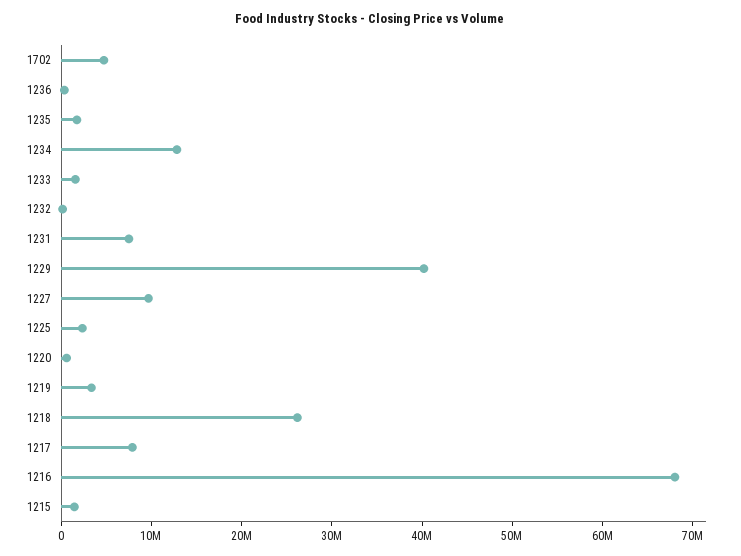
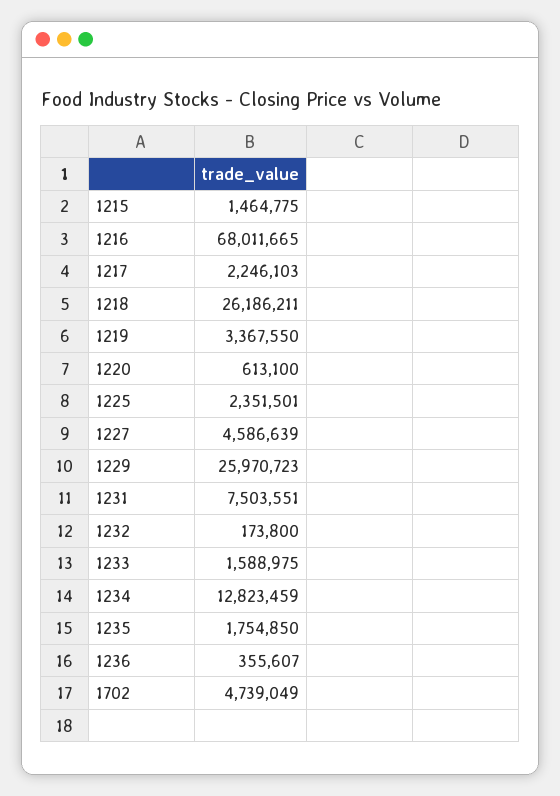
  {
    "1702": 4739049,
    "1236": 355607,
    "1235": 1754850,
    "1234": 12823459,
    "1233": 1588975,
    "1232": 173800,
    "1231": 7503551,
-   "1229": 40000000,
+   "1229": 25970723,
-   "1227": 10000000,
+   "1227": 4586639,
    "1225": 2351501,
    "1220": 613100,
    "1219": 3367550,
    "1218": 26186211,
-   "1217": 8000000,
+   "1217": 2246103,
    "1216": 68011665,
    "1215": 1464775
  }

